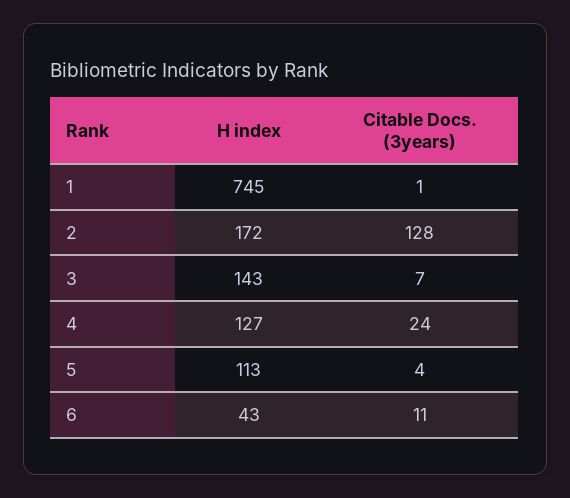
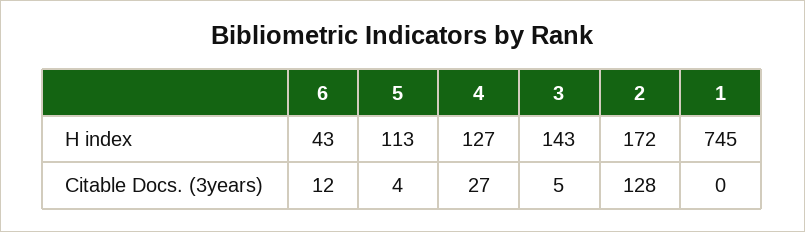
  {
    "H index": {
      "1": 745,
      "2": 172,
      "3": 143,
      "4": 127,
      "5": 113,
      "6": 43
    },
    "Citable Docs. (3years)": {
-     "1": 1,
+     "1": 0,
      "2": 128,
-     "3": 7,
+     "3": 5,
-     "4": 24,
+     "4": 27,
      "5": 4,
-     "6": 11
+     "6": 12
    }
  }

